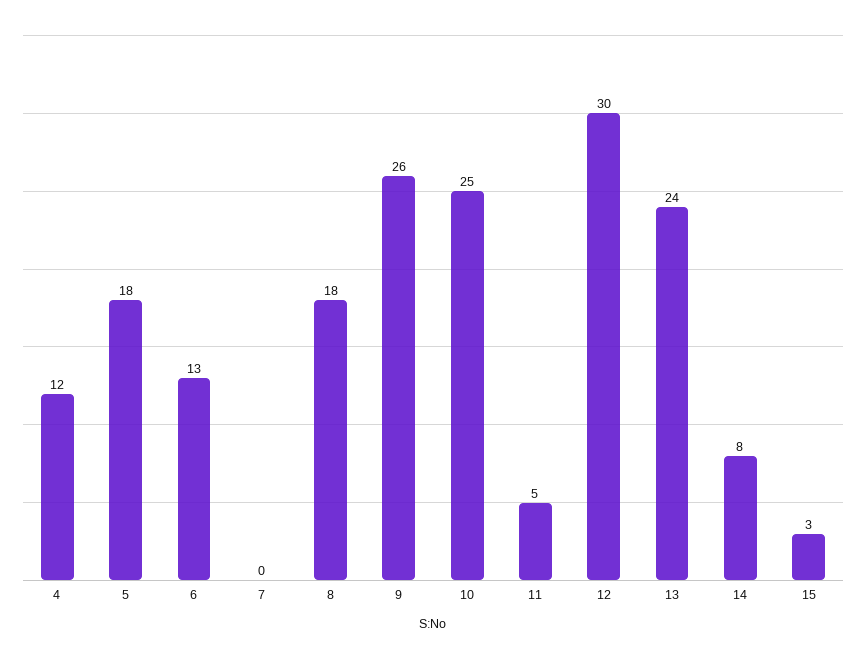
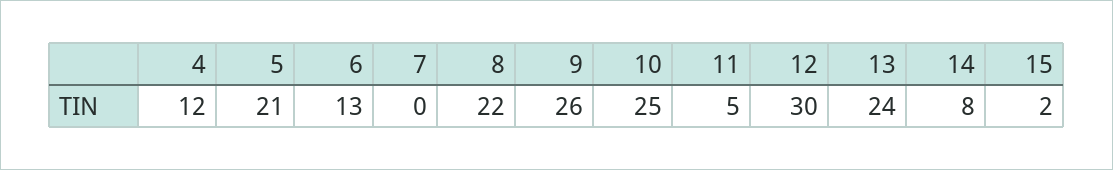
  {
    "4": 12,
-   "5": 18,
+   "5": 21,
    "6": 13,
    "7": 0,
-   "8": 18,
+   "8": 22,
    "9": 26,
    "10": 25,
    "11": 5,
    "12": 30,
    "13": 24,
    "14": 8,
-   "15": 3
+   "15": 2
  }

